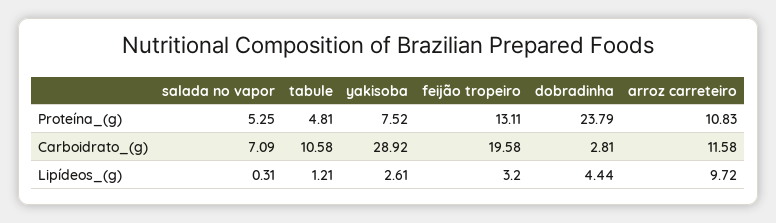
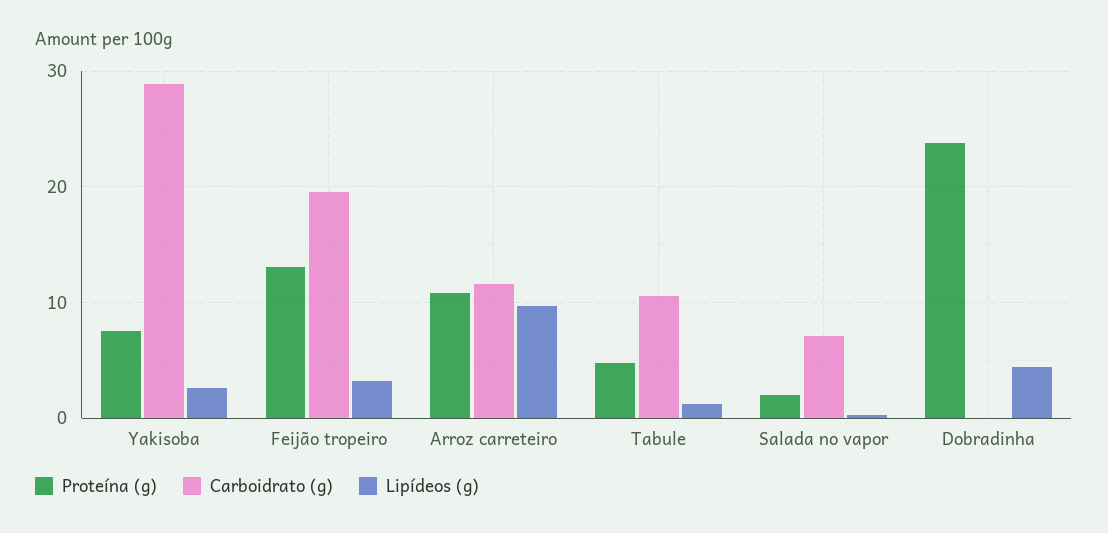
  {
    "Proteína_(g)": {
-     "salada no vapor": 5.25,
+     "salada no vapor": 2,
      "tabule": 4.81,
      "yakisoba": 7.52,
      "feijão tropeiro": 13.11,
      "dobradinha": 23.79,
      "arroz carreteiro": 10.83
    },
    "Carboidrato_(g)": {
      "salada no vapor": 7.09,
      "tabule": 10.58,
      "yakisoba": 28.92,
      "feijão tropeiro": 19.58,
-     "dobradinha": 2.81,
+     "dobradinha": 0,
      "arroz carreteiro": 11.58
    },
    "Lipídeos_(g)": {
      "salada no vapor": 0.31,
      "tabule": 1.21,
      "yakisoba": 2.61,
      "feijão tropeiro": 3.2,
      "dobradinha": 4.44,
      "arroz carreteiro": 9.72
    }
  }

